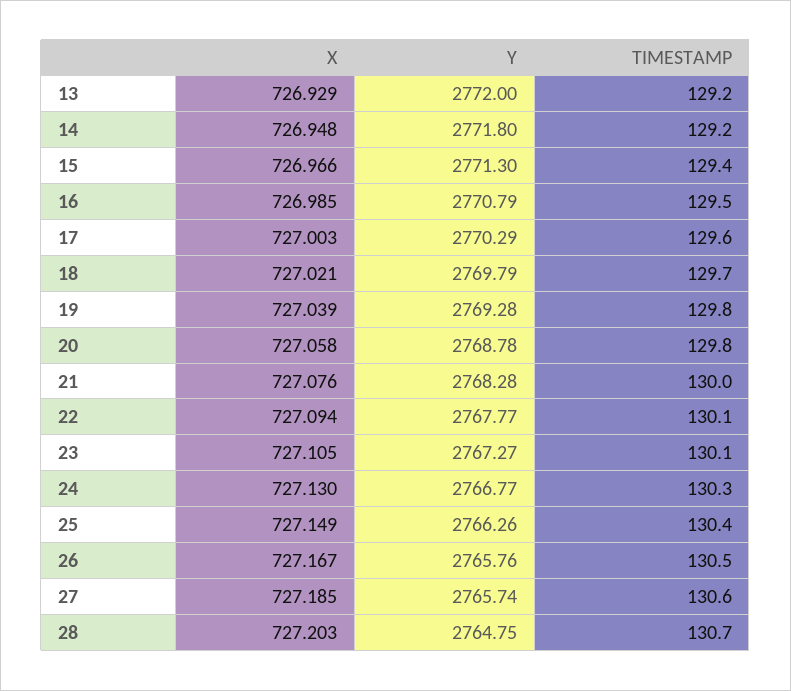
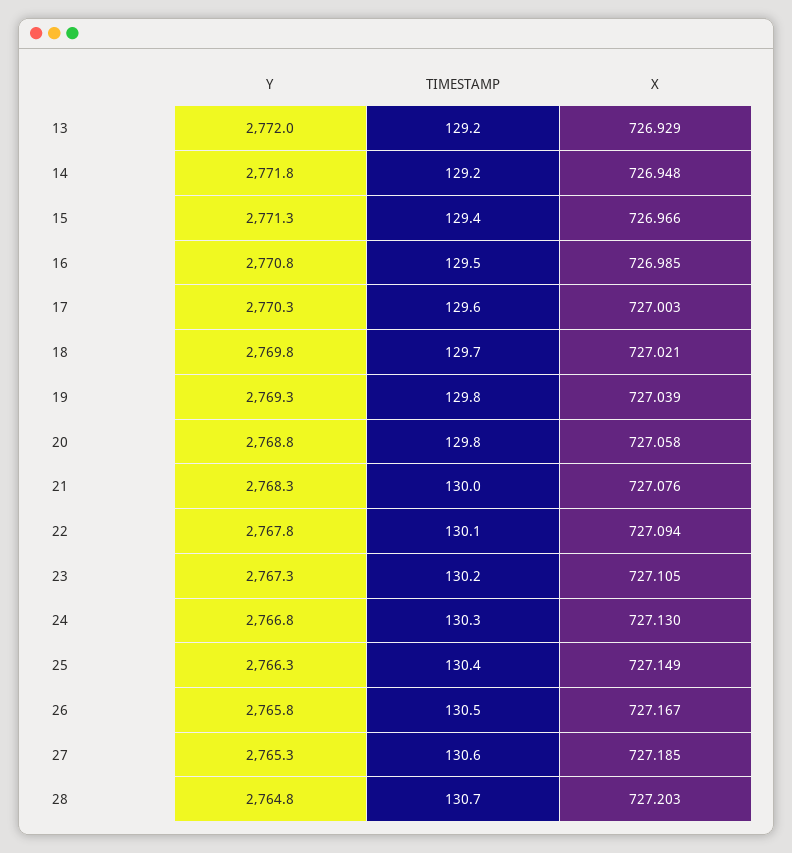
  {
    "X": {
      "13": 726.929,
      "14": 726.948,
      "15": 726.966,
      "16": 726.985,
      "17": 727.003,
      "18": 727.021,
      "19": 727.039,
      "20": 727.058,
      "21": 727.076,
      "22": 727.094,
      "23": 727.105,
      "24": 727.13,
      "25": 727.149,
      "26": 727.167,
      "27": 727.185,
      "28": 727.203
    },
    "Y": {
      "13": 2772,
      "14": 2771.8,
      "15": 2771.3,
      "16": 2770.79,
      "17": 2770.29,
      "18": 2769.79,
      "19": 2769.28,
      "20": 2768.78,
      "21": 2768.28,
      "22": 2767.77,
      "23": 2767.27,
      "24": 2766.77,
      "25": 2766.26,
      "26": 2765.76,
-     "27": 2765.74,
+     "27": 2765.3,
      "28": 2764.75
    },
    "TIMESTAMP": {
      "13": 129.2,
      "14": 129.2,
      "15": 129.4,
      "16": 129.5,
      "17": 129.6,
      "18": 129.7,
      "19": 129.8,
      "20": 129.8,
      "21": 130,
      "22": 130.1,
-     "23": 130.1,
+     "23": 130.2,
      "24": 130.3,
      "25": 130.4,
      "26": 130.5,
      "27": 130.6,
      "28": 130.7
    }
  }

